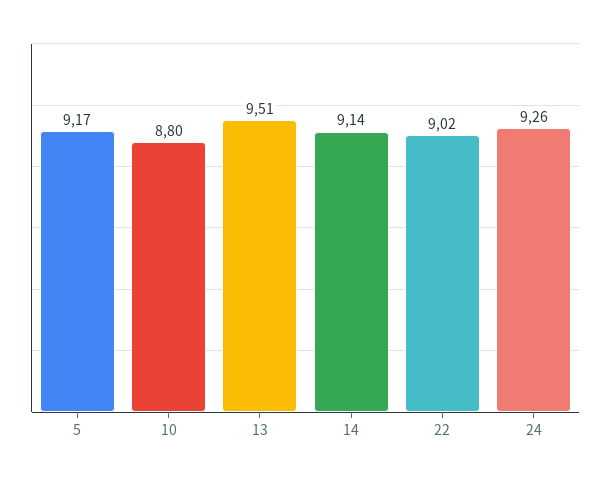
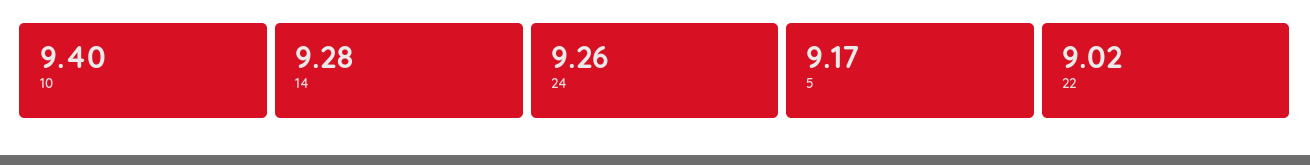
  {
    "5": 9.17,
-   "10": 8.8,
+   "10": 9.4,
-   "13": 9.51,
-   "14": 9.14,
+   "14": 9.28,
    "22": 9.02,
    "24": 9.26
  }

